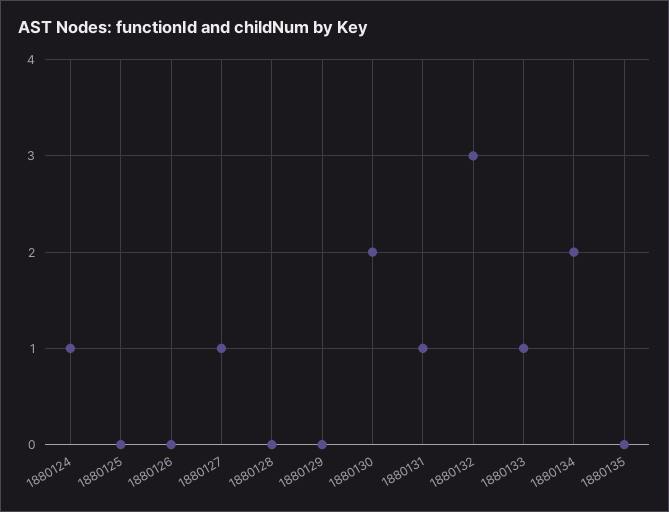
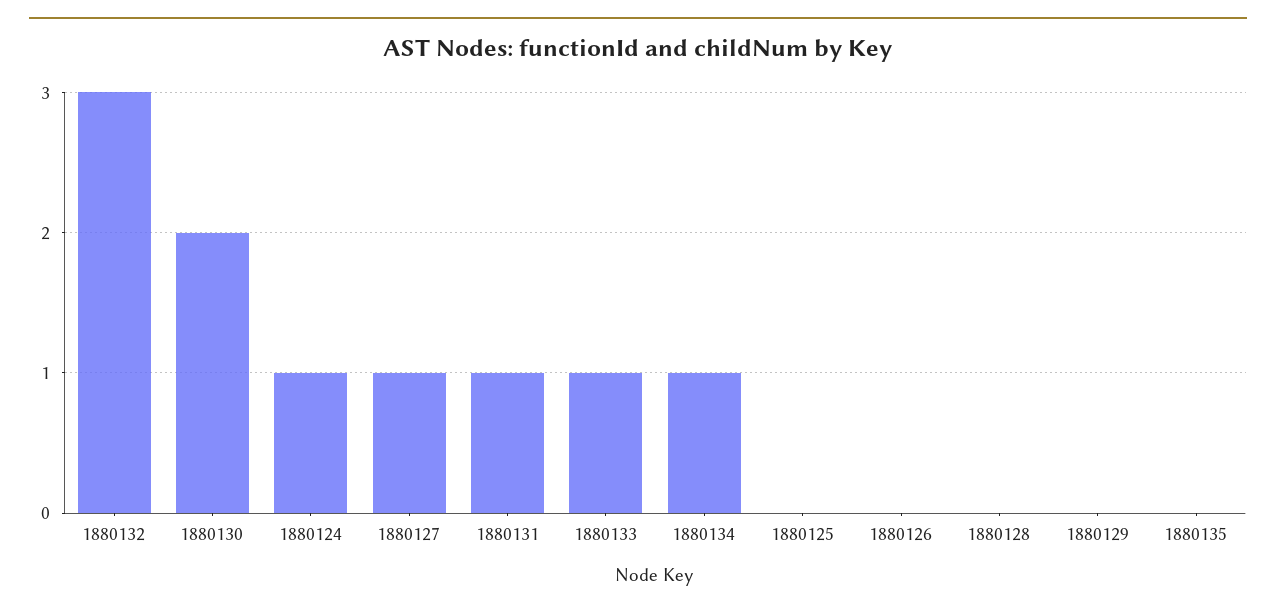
  {
    "1880124": 1,
    "1880125": 0,
    "1880126": 0,
    "1880127": 1,
    "1880128": 0,
    "1880129": 0,
    "1880130": 2,
    "1880131": 1,
    "1880132": 3,
    "1880133": 1,
-   "1880134": 2,
+   "1880134": 1,
    "1880135": 0
  }

